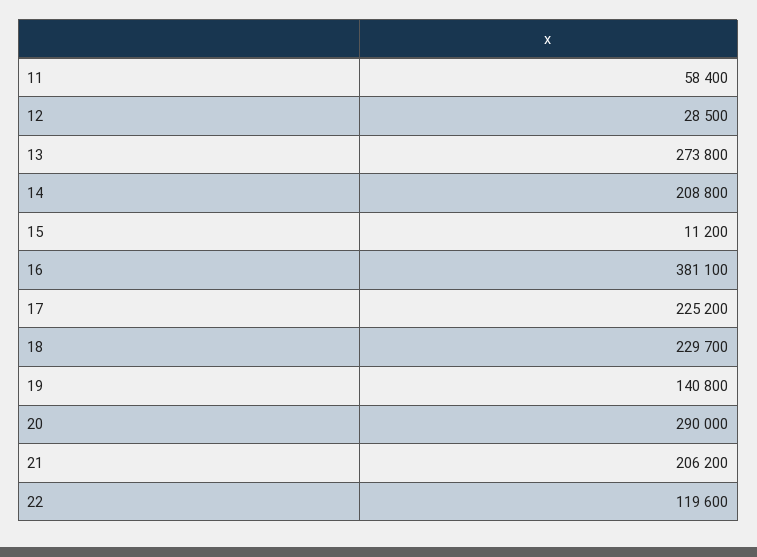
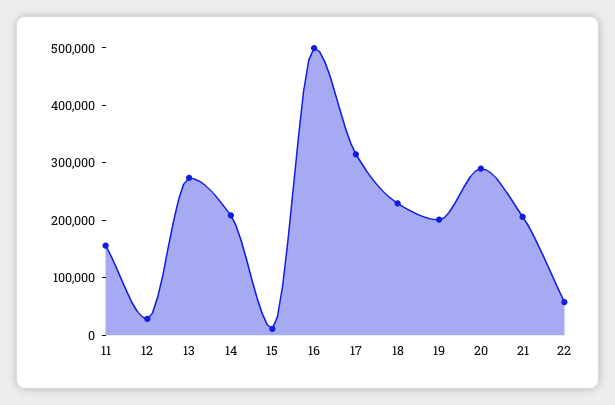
  {
-   "11": 58400,
+   "11": 160000,
    "12": 28500,
    "13": 273800,
    "14": 208800,
    "15": 11200,
-   "16": 381100,
+   "16": 500000,
-   "17": 225200,
+   "17": 320000,
    "18": 229700,
-   "19": 140800,
+   "19": 200000,
    "20": 290000,
    "21": 206200,
-   "22": 119600
+   "22": 60000
  }

